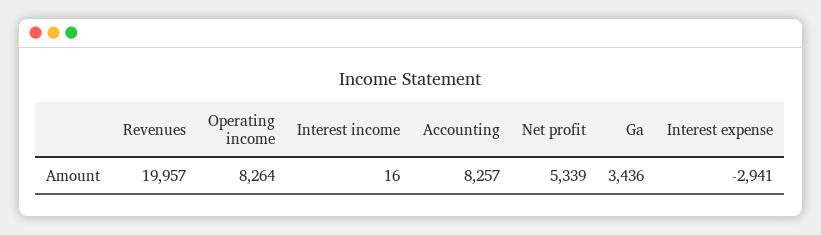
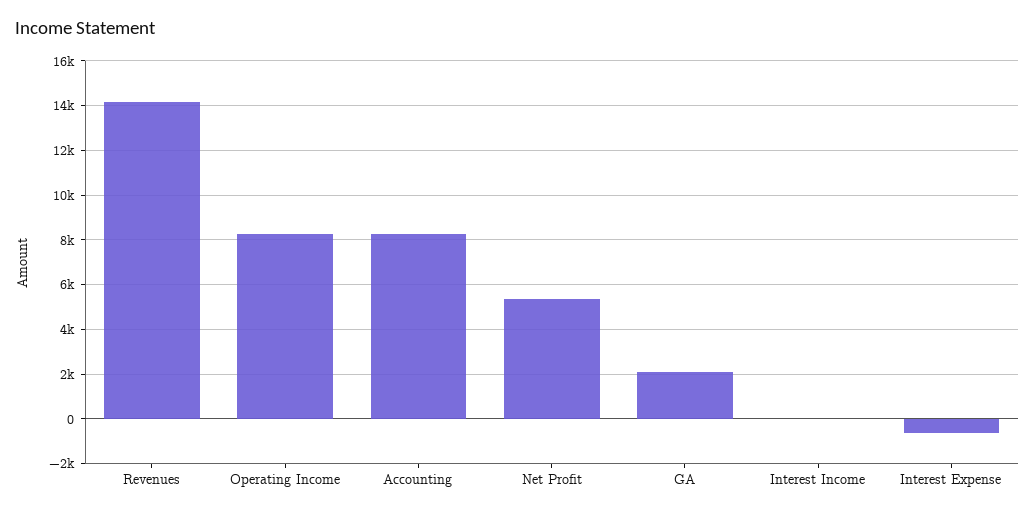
  {
-   "Revenues": 19957,
+   "Revenues": 14000,
    "Operating income": 8264,
    "Interest income": 16,
    "Accounting": 8257,
    "Net profit": 5339,
-   "Ga": 3436,
+   "Ga": 2000,
-   "Interest expense": -2941
+   "Interest expense": -500
  }

